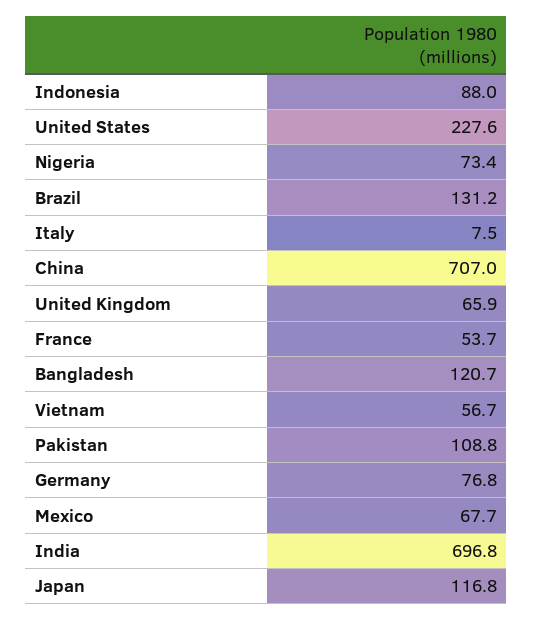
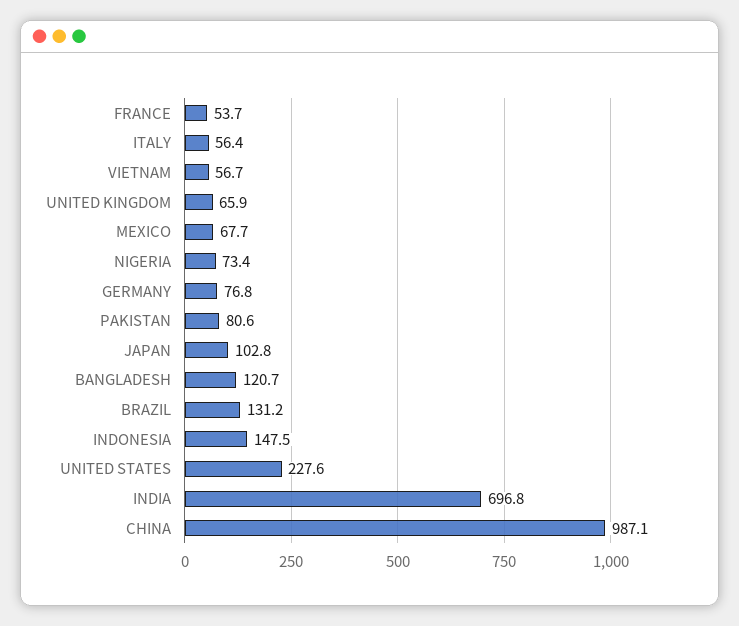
  {
-   "Indonesia": 88,
+   "Indonesia": 147.5,
    "United States": 227.6,
    "Nigeria": 73.4,
    "Brazil": 131.2,
-   "Italy": 7.5,
+   "Italy": 56.4,
-   "China": 707,
+   "China": 987.1,
    "United Kingdom": 65.9,
    "France": 53.7,
    "Bangladesh": 120.7,
    "Vietnam": 56.7,
-   "Pakistan": 108.8,
+   "Pakistan": 80.6,
    "Germany": 76.8,
    "Mexico": 67.7,
    "India": 696.8,
-   "Japan": 116.8
+   "Japan": 102.8
  }

